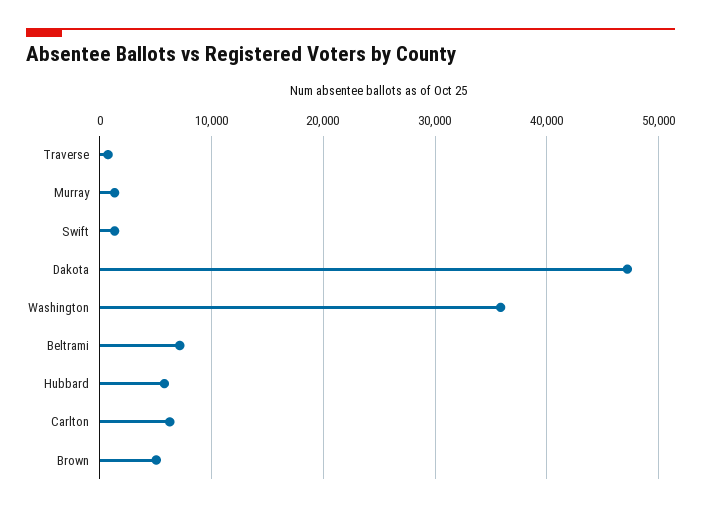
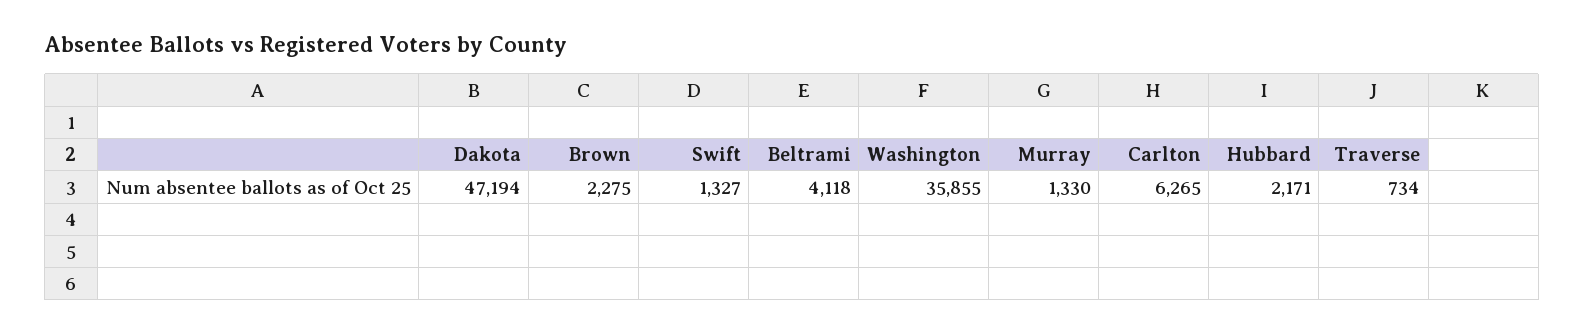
  {
    "Traverse": 734,
    "Murray": 1330,
    "Swift": 1327,
    "Dakota": 47194,
    "Washington": 35855,
-   "Beltrami": 7000,
+   "Beltrami": 4118,
-   "Hubbard": 6000,
+   "Hubbard": 2171,
    "Carlton": 6265,
-   "Brown": 5000
+   "Brown": 2275
  }

